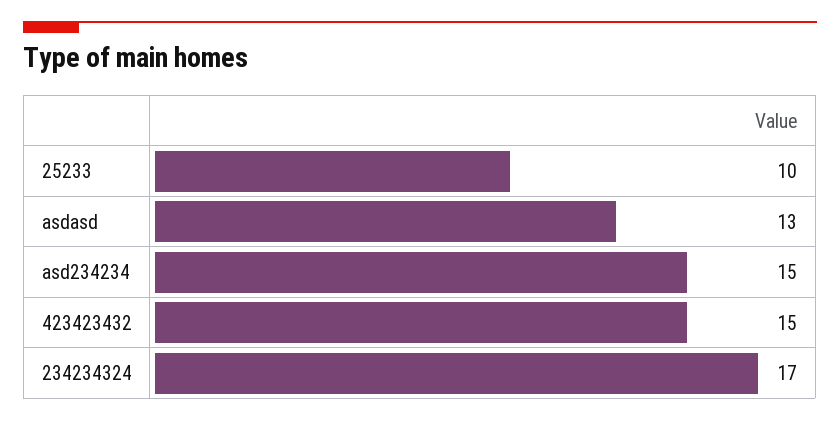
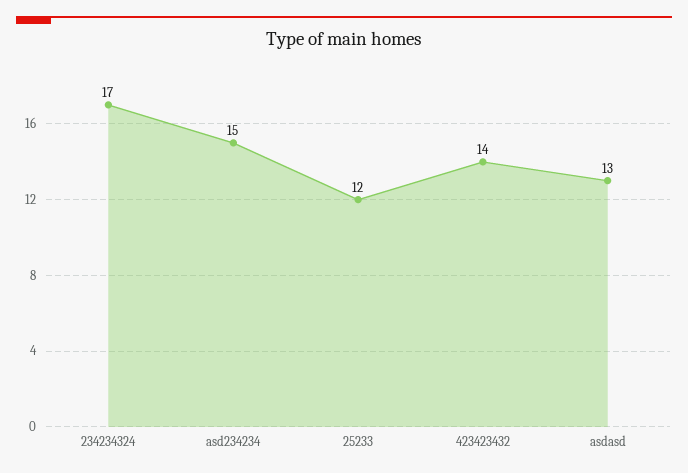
  {
-   "25233": 10,
+   "25233": 12,
    "asdasd": 13,
    "asd234234": 15,
-   "423423432": 15,
+   "423423432": 14,
    "234234324": 17
  }

